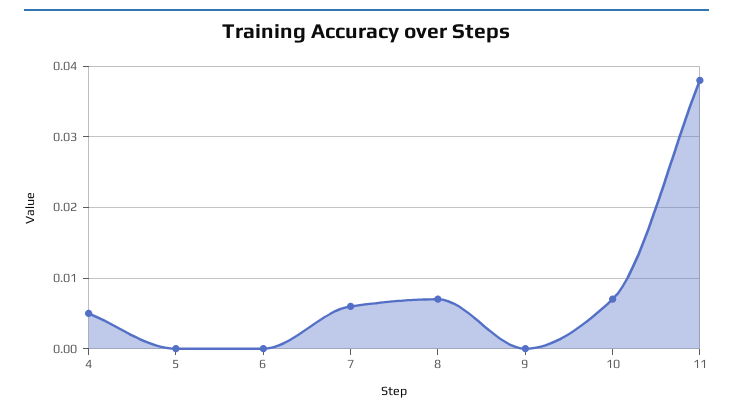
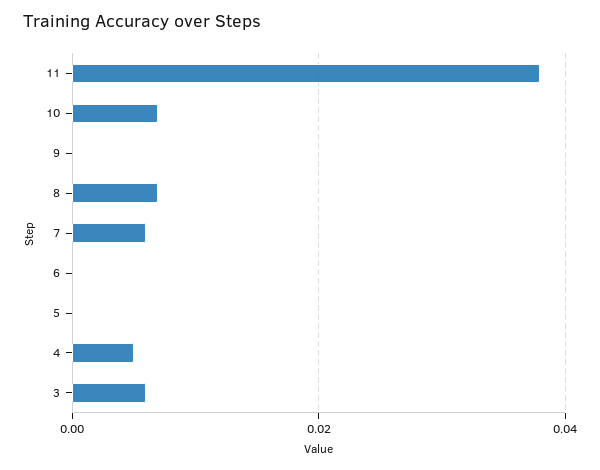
  {
    "4": 0.005,
    "5": 0,
    "6": 0,
    "7": 0.006,
    "8": 0.007,
    "9": 0,
    "10": 0.007,
-   "11": 0.038
+   "11": 0.038,
+   "3": 0.005
  }

